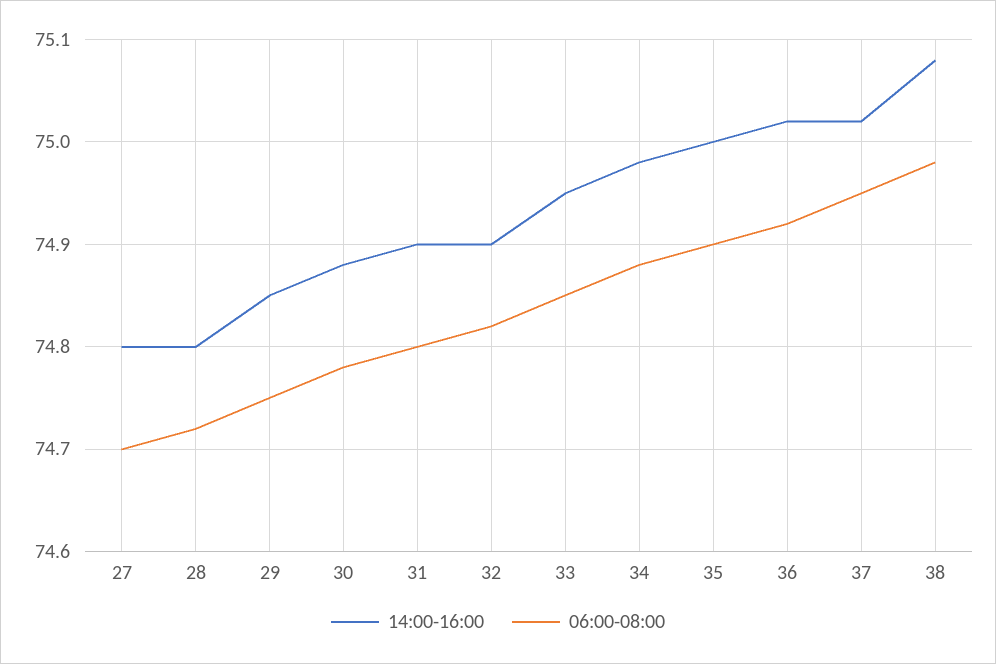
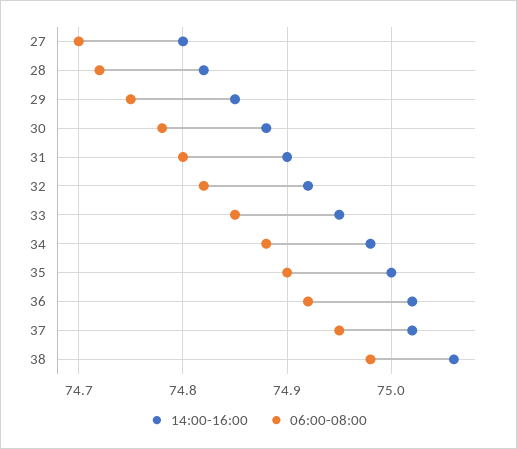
  {
    "14:00-16:00": {
      "27": 74.8,
-     "28": 74.8,
+     "28": 74.82,
      "29": 74.85,
      "30": 74.88,
      "31": 74.9,
-     "32": 74.9,
+     "32": 74.92,
      "33": 74.95,
      "34": 74.98,
      "35": 75,
      "36": 75.02,
      "37": 75.02,
-     "38": 75.08
+     "38": 75.06
    },
    "06:00-08:00": {
      "27": 74.7,
      "28": 74.72,
      "29": 74.75,
      "30": 74.78,
      "31": 74.8,
      "32": 74.82,
      "33": 74.85,
      "34": 74.88,
      "35": 74.9,
      "36": 74.92,
      "37": 74.95,
      "38": 74.98
    }
  }

